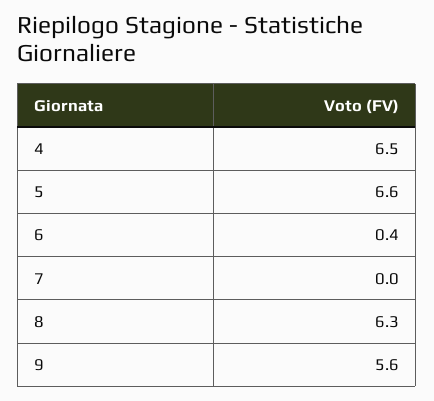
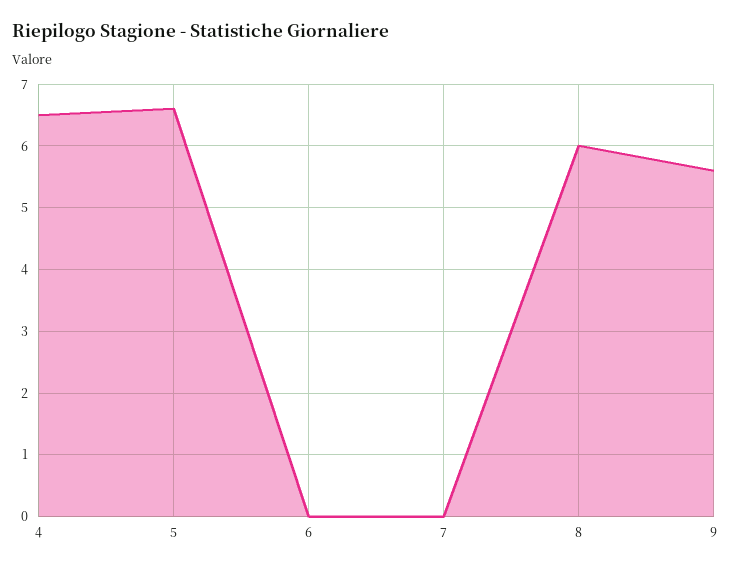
  {
    "4": 6.5,
    "5": 6.6,
-   "6": 0.4,
+   "6": 0,
    "7": 0,
-   "8": 6.3,
+   "8": 6,
    "9": 5.6
  }

